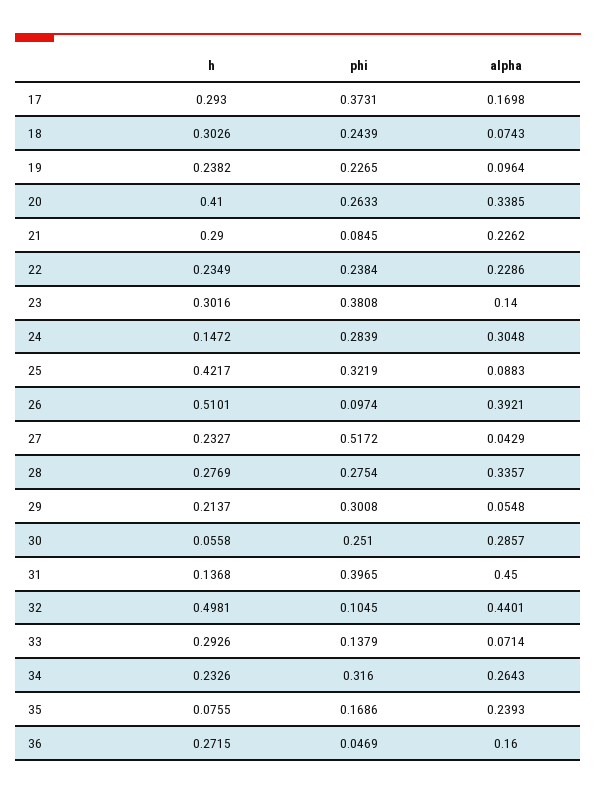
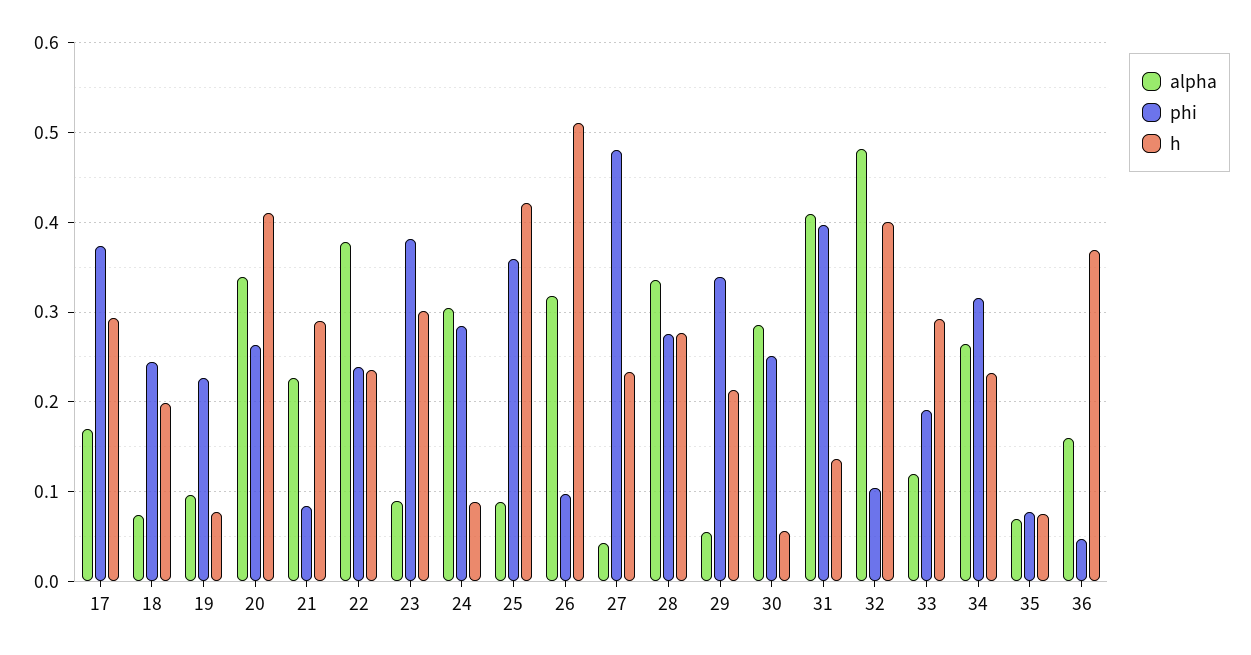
  {
    "h": {
      "17": 0.293,
-     "18": 0.3026,
+     "18": 0.2,
-     "19": 0.2382,
+     "19": 0.08,
      "20": 0.41,
      "21": 0.29,
      "22": 0.2349,
      "23": 0.3016,
-     "24": 0.1472,
+     "24": 0.09,
      "25": 0.4217,
      "26": 0.5101,
      "27": 0.2327,
      "28": 0.2769,
      "29": 0.2137,
      "30": 0.0558,
      "31": 0.1368,
-     "32": 0.4981,
+     "32": 0.4,
      "33": 0.2926,
      "34": 0.2326,
      "35": 0.0755,
-     "36": 0.2715
+     "36": 0.37
    },
    "phi": {
      "17": 0.3731,
      "18": 0.2439,
      "19": 0.2265,
      "20": 0.2633,
      "21": 0.0845,
      "22": 0.2384,
      "23": 0.3808,
      "24": 0.2839,
-     "25": 0.3219,
+     "25": 0.36,
      "26": 0.0974,
-     "27": 0.5172,
+     "27": 0.48,
      "28": 0.2754,
-     "29": 0.3008,
+     "29": 0.34,
      "30": 0.251,
      "31": 0.3965,
      "32": 0.1045,
-     "33": 0.1379,
+     "33": 0.19,
      "34": 0.316,
-     "35": 0.1686,
+     "35": 0.08,
      "36": 0.0469
    },
    "alpha": {
      "17": 0.1698,
      "18": 0.0743,
      "19": 0.0964,
      "20": 0.3385,
      "21": 0.2262,
-     "22": 0.2286,
+     "22": 0.38,
-     "23": 0.14,
+     "23": 0.09,
      "24": 0.3048,
      "25": 0.0883,
-     "26": 0.3921,
+     "26": 0.32,
      "27": 0.0429,
      "28": 0.3357,
      "29": 0.0548,
      "30": 0.2857,
-     "31": 0.45,
+     "31": 0.41,
-     "32": 0.4401,
+     "32": 0.48,
-     "33": 0.0714,
+     "33": 0.12,
      "34": 0.2643,
-     "35": 0.2393,
+     "35": 0.07,
      "36": 0.16
    }
  }

